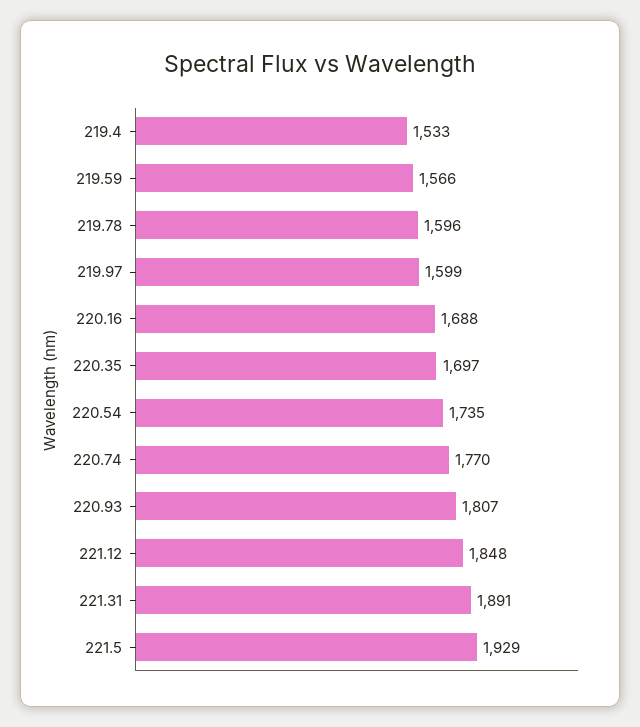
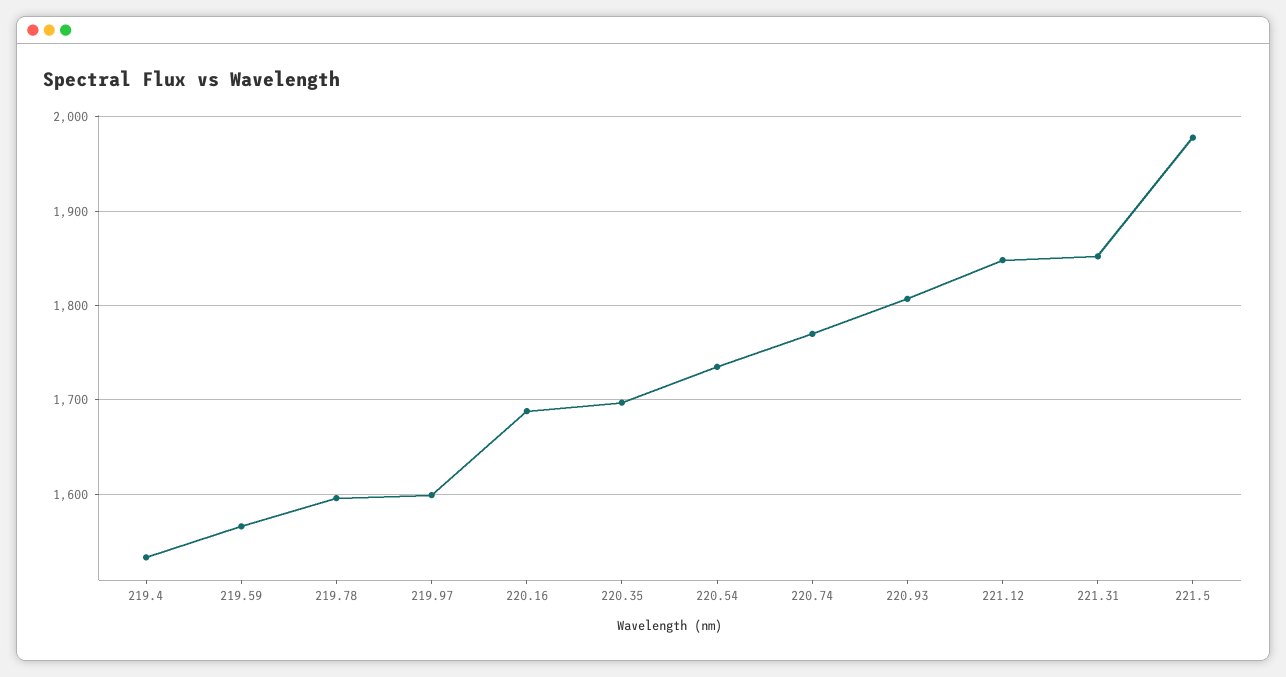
  {
    "219.4": 1533,
    "219.59": 1566,
    "219.78": 1596,
    "219.97": 1599,
    "220.16": 1688,
    "220.35": 1697,
    "220.54": 1735,
    "220.74": 1770,
    "220.93": 1807,
    "221.12": 1848,
-   "221.31": 1891,
+   "221.31": 1850,
-   "221.5": 1929
+   "221.5": 1980
  }

